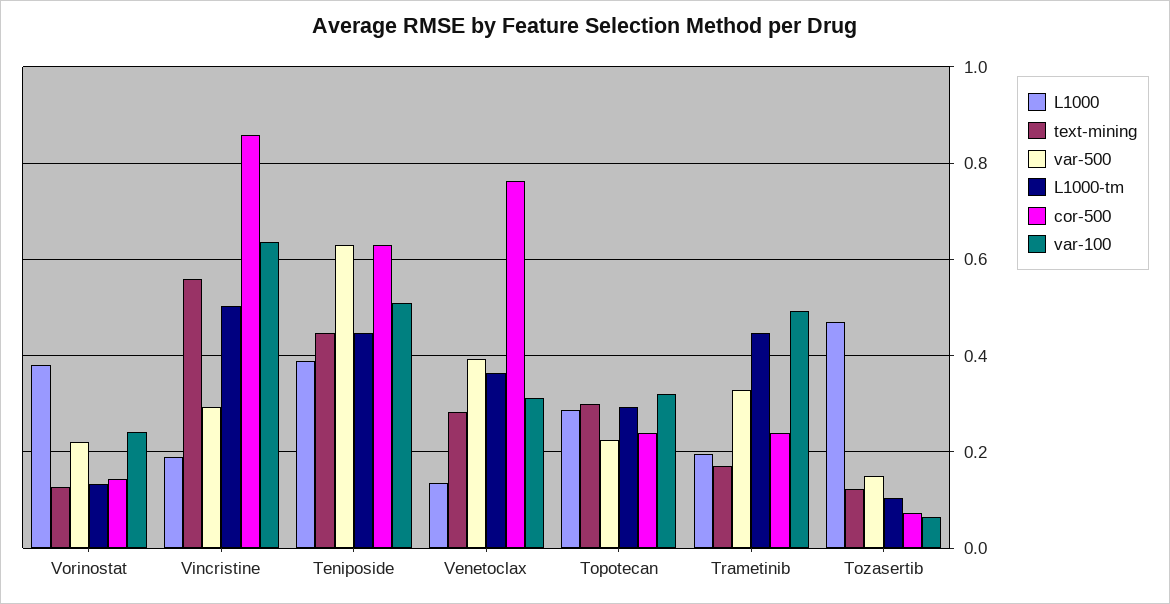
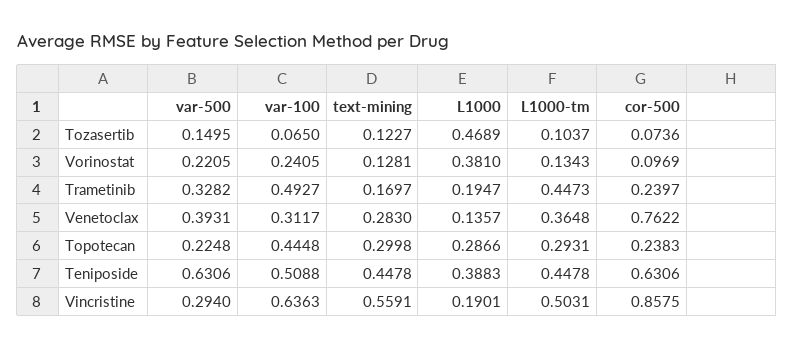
  {
    "L1000": {
      "Vorinostat": 0.381,
      "Vincristine": 0.1901,
      "Teniposide": 0.3883,
      "Venetoclax": 0.1357,
      "Topotecan": 0.2866,
      "Trametinib": 0.1947,
      "Tozasertib": 0.4689
    },
    "text-mining": {
      "Vorinostat": 0.1281,
      "Vincristine": 0.5591,
      "Teniposide": 0.4478,
      "Venetoclax": 0.283,
      "Topotecan": 0.2998,
      "Trametinib": 0.1697,
      "Tozasertib": 0.1227
    },
    "var-500": {
      "Vorinostat": 0.2205,
      "Vincristine": 0.294,
      "Teniposide": 0.6306,
      "Venetoclax": 0.3931,
      "Topotecan": 0.2248,
      "Trametinib": 0.3282,
      "Tozasertib": 0.1495
    },
    "L1000-tm": {
      "Vorinostat": 0.1343,
      "Vincristine": 0.5031,
      "Teniposide": 0.4478,
      "Venetoclax": 0.3648,
      "Topotecan": 0.2931,
      "Trametinib": 0.4473,
      "Tozasertib": 0.1037
    },
    "cor-500": {
-     "Vorinostat": 0.14,
+     "Vorinostat": 0.0969,
      "Vincristine": 0.8575,
      "Teniposide": 0.6306,
      "Venetoclax": 0.7622,
      "Topotecan": 0.2383,
      "Trametinib": 0.2397,
      "Tozasertib": 0.0736
    },
    "var-100": {
      "Vorinostat": 0.2405,
      "Vincristine": 0.6363,
      "Teniposide": 0.5088,
      "Venetoclax": 0.3117,
-     "Topotecan": 0.32,
+     "Topotecan": 0.4448,
      "Trametinib": 0.4927,
      "Tozasertib": 0.065
    }
  }

